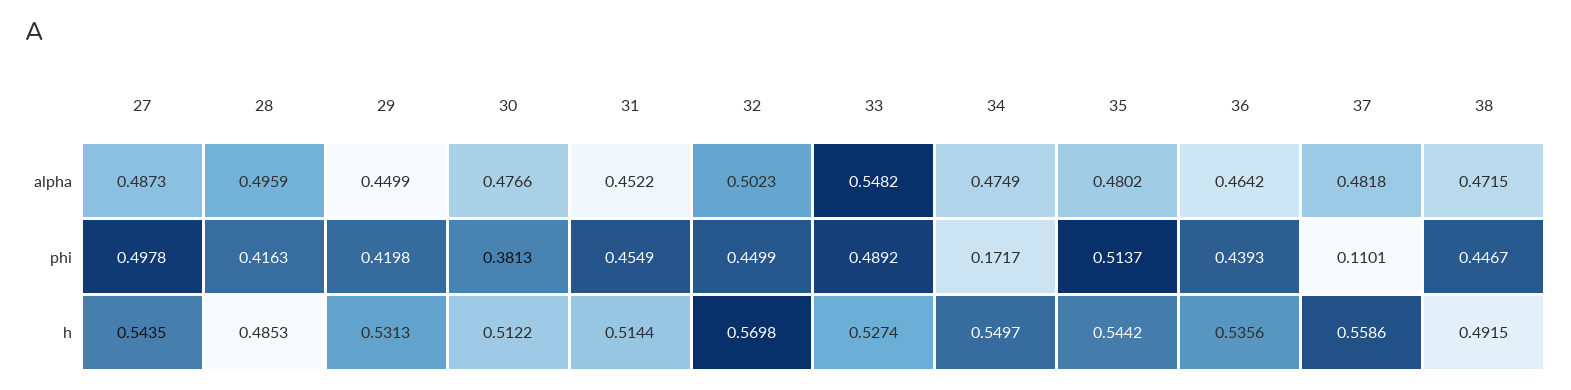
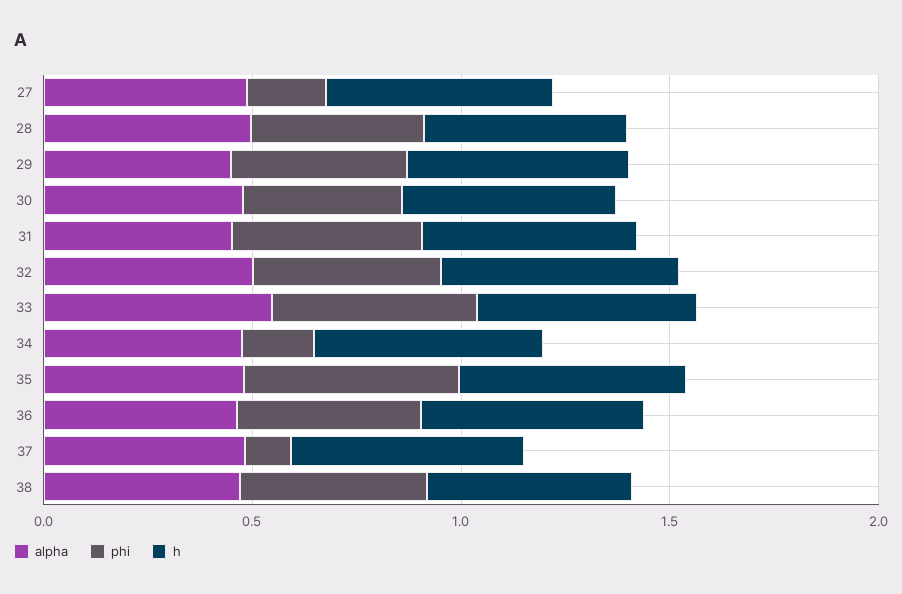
  {
    "alpha": {
      "27": 0.4873,
      "28": 0.4959,
      "29": 0.4499,
      "30": 0.4766,
      "31": 0.4522,
      "32": 0.5023,
      "33": 0.5482,
      "34": 0.4749,
      "35": 0.4802,
      "36": 0.4642,
      "37": 0.4818,
      "38": 0.4715
    },
    "phi": {
-     "27": 0.4978,
+     "27": 0.2,
      "28": 0.4163,
      "29": 0.4198,
      "30": 0.3813,
      "31": 0.4549,
      "32": 0.4499,
      "33": 0.4892,
      "34": 0.1717,
      "35": 0.5137,
      "36": 0.4393,
      "37": 0.1101,
      "38": 0.4467
    },
    "h": {
      "27": 0.5435,
      "28": 0.4853,
      "29": 0.5313,
      "30": 0.5122,
      "31": 0.5144,
      "32": 0.5698,
      "33": 0.5274,
      "34": 0.5497,
      "35": 0.5442,
      "36": 0.5356,
      "37": 0.5586,
      "38": 0.4915
    }
  }

